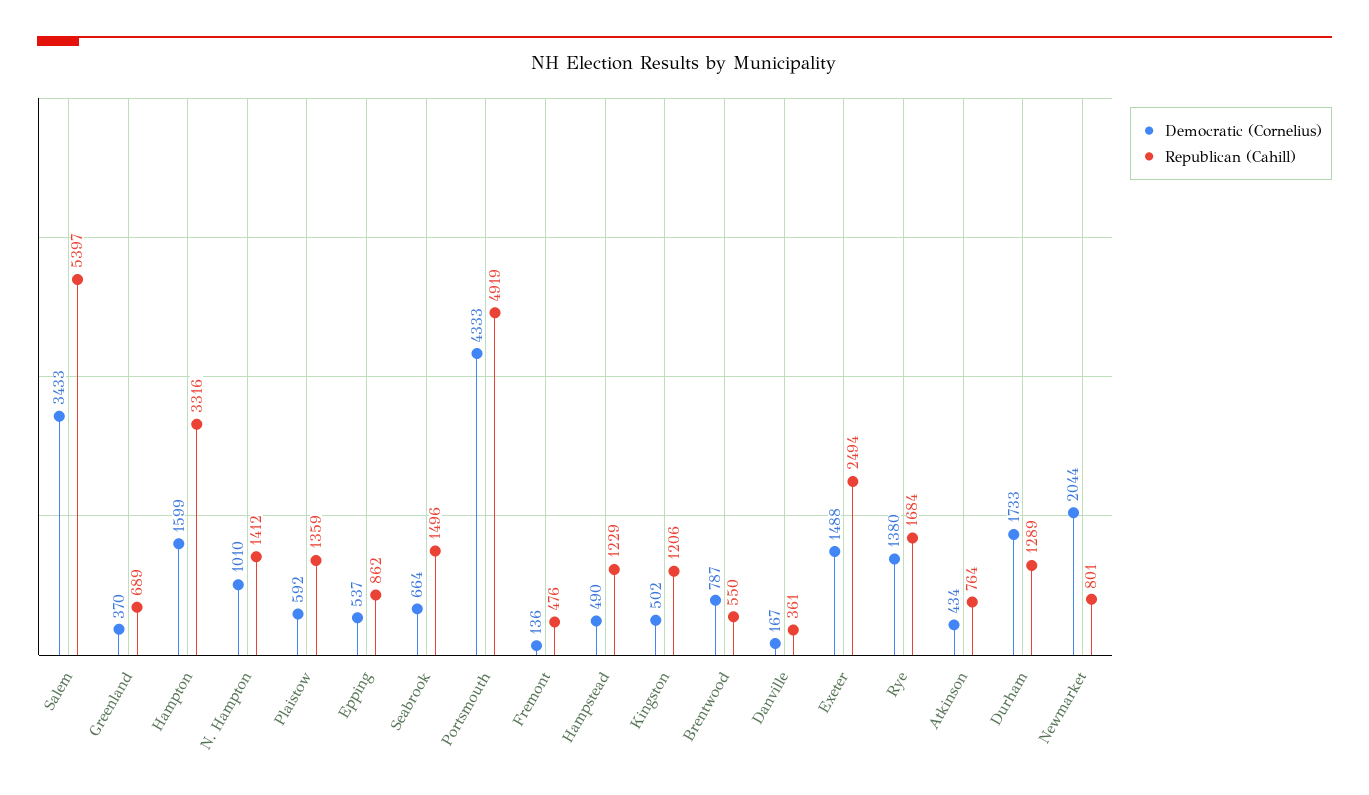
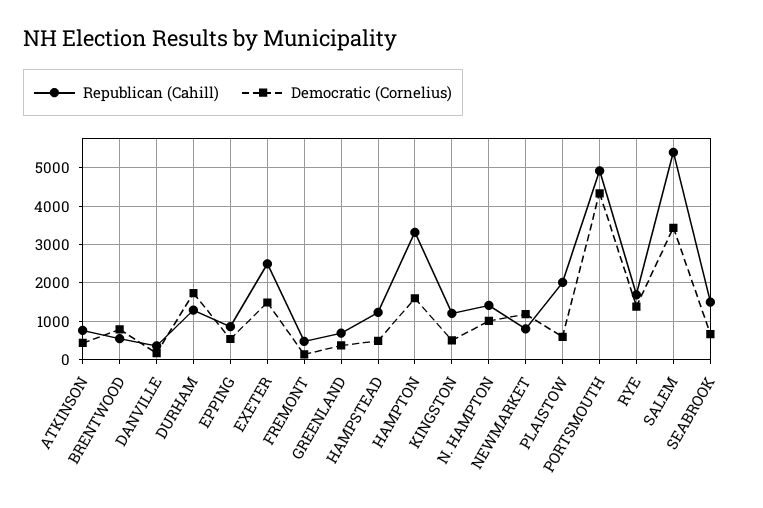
  {
    "Democratic (Cornelius)": {
      "Salem": 3433,
      "Greenland": 370,
      "Hampton": 1599,
      "N. Hampton": 1010,
      "Plaistow": 592,
      "Epping": 537,
      "Seabrook": 664,
      "Portsmouth": 4333,
      "Fremont": 136,
      "Hampstead": 490,
      "Kingston": 502,
      "Brentwood": 787,
      "Danville": 167,
      "Exeter": 1488,
      "Rye": 1380,
      "Atkinson": 434,
      "Durham": 1733,
-     "Newmarket": 2044
+     "Newmarket": 1200
    },
    "Republican (Cahill)": {
      "Salem": 5397,
      "Greenland": 689,
      "Hampton": 3316,
      "N. Hampton": 1412,
-     "Plaistow": 1359,
+     "Plaistow": 2000,
      "Epping": 862,
      "Seabrook": 1496,
      "Portsmouth": 4919,
      "Fremont": 476,
      "Hampstead": 1229,
      "Kingston": 1206,
      "Brentwood": 550,
      "Danville": 361,
      "Exeter": 2494,
      "Rye": 1684,
      "Atkinson": 764,
      "Durham": 1289,
      "Newmarket": 801
    }
  }

